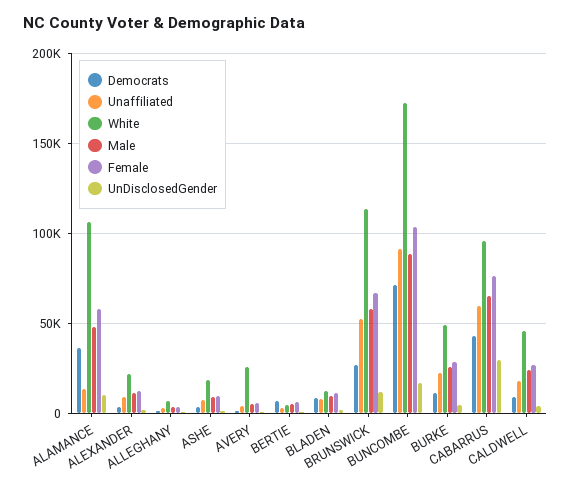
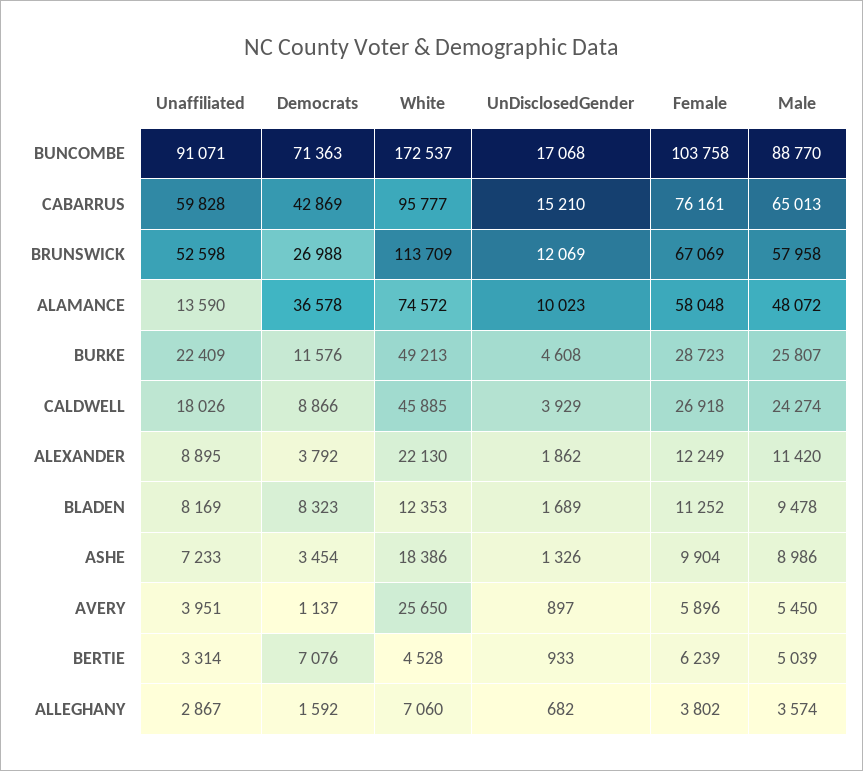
  {
    "Democrats": {
      "ALAMANCE": 36578,
      "ALEXANDER": 3792,
      "ALLEGHANY": 1592,
      "ASHE": 3454,
      "AVERY": 1137,
      "BERTIE": 7076,
      "BLADEN": 8323,
      "BRUNSWICK": 26988,
      "BUNCOMBE": 71363,
      "BURKE": 11576,
      "CABARRUS": 42869,
      "CALDWELL": 8866
    },
    "Unaffiliated": {
      "ALAMANCE": 13590,
      "ALEXANDER": 8895,
      "ALLEGHANY": 2867,
      "ASHE": 7233,
      "AVERY": 3951,
      "BERTIE": 3314,
      "BLADEN": 8169,
      "BRUNSWICK": 52598,
      "BUNCOMBE": 91071,
      "BURKE": 22409,
      "CABARRUS": 59828,
      "CALDWELL": 18026
    },
    "White": {
-     "ALAMANCE": 105000,
+     "ALAMANCE": 74572,
      "ALEXANDER": 22130,
      "ALLEGHANY": 7060,
      "ASHE": 18386,
      "AVERY": 25650,
      "BERTIE": 4528,
      "BLADEN": 12353,
      "BRUNSWICK": 113709,
      "BUNCOMBE": 172537,
      "BURKE": 49213,
      "CABARRUS": 95777,
      "CALDWELL": 45885
    },
    "Male": {
      "ALAMANCE": 48072,
      "ALEXANDER": 11420,
      "ALLEGHANY": 3574,
      "ASHE": 8986,
      "AVERY": 5450,
      "BERTIE": 5039,
      "BLADEN": 9478,
      "BRUNSWICK": 57958,
      "BUNCOMBE": 88770,
      "BURKE": 25807,
      "CABARRUS": 65013,
      "CALDWELL": 24274
    },
    "Female": {
      "ALAMANCE": 58048,
      "ALEXANDER": 12249,
      "ALLEGHANY": 3802,
      "ASHE": 9904,
      "AVERY": 5896,
      "BERTIE": 6239,
      "BLADEN": 11252,
      "BRUNSWICK": 67069,
      "BUNCOMBE": 103758,
      "BURKE": 28723,
      "CABARRUS": 76161,
      "CALDWELL": 26918
    },
    "UnDisclosedGender": {
      "ALAMANCE": 10023,
      "ALEXANDER": 1862,
      "ALLEGHANY": 682,
      "ASHE": 1326,
      "AVERY": 897,
      "BERTIE": 933,
      "BLADEN": 1689,
      "BRUNSWICK": 12069,
      "BUNCOMBE": 17068,
      "BURKE": 4608,
-     "CABARRUS": 30000,
+     "CABARRUS": 15210,
      "CALDWELL": 3929
    }
  }

